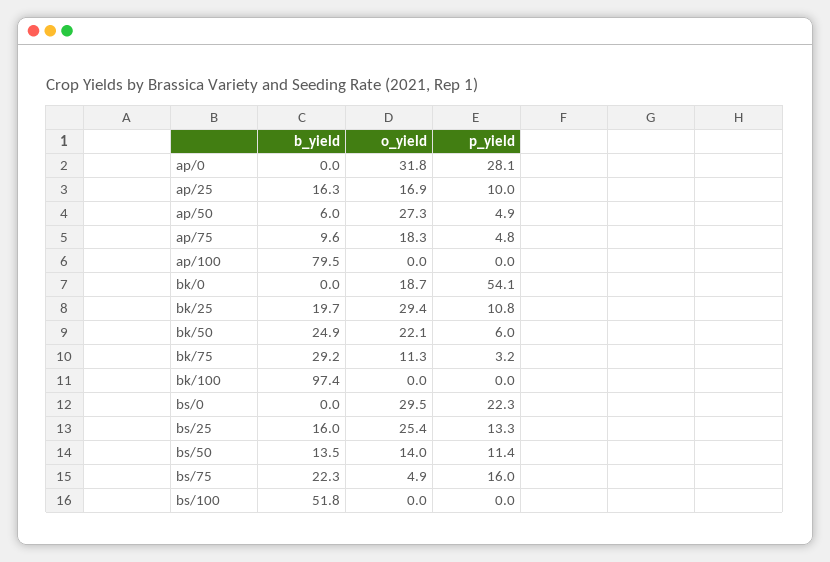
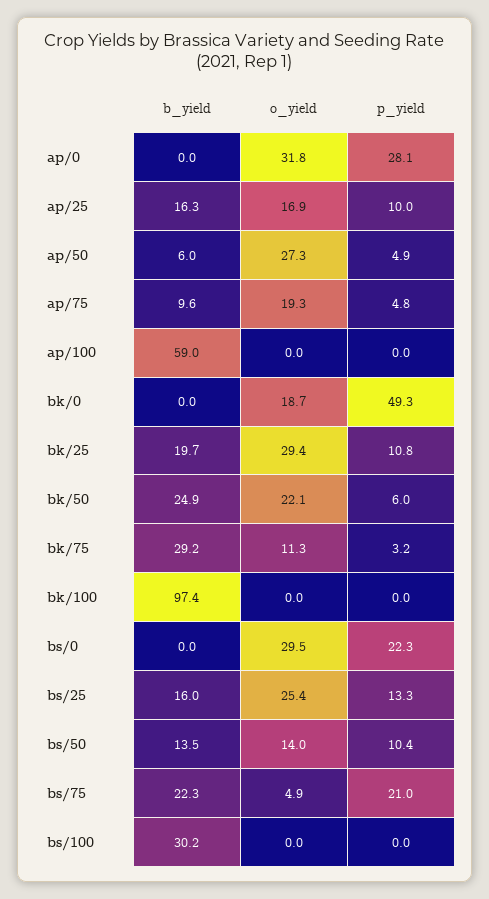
  {
    "b_yield": {
      "ap/0": 0,
      "ap/25": 16.3,
      "ap/50": 6,
      "ap/75": 9.6,
-     "ap/100": 79.5,
+     "ap/100": 59,
      "bk/0": 0,
      "bk/25": 19.7,
      "bk/50": 24.9,
      "bk/75": 29.2,
      "bk/100": 97.4,
      "bs/0": 0,
      "bs/25": 16,
      "bs/50": 13.5,
      "bs/75": 22.3,
-     "bs/100": 51.8
+     "bs/100": 30.2
    },
    "o_yield": {
      "ap/0": 31.8,
      "ap/25": 16.9,
      "ap/50": 27.3,
-     "ap/75": 18.3,
+     "ap/75": 19.3,
      "ap/100": 0,
      "bk/0": 18.7,
      "bk/25": 29.4,
      "bk/50": 22.1,
      "bk/75": 11.3,
      "bk/100": 0,
      "bs/0": 29.5,
      "bs/25": 25.4,
      "bs/50": 14,
      "bs/75": 4.9,
      "bs/100": 0
    },
    "p_yield": {
      "ap/0": 28.1,
      "ap/25": 10,
      "ap/50": 4.9,
      "ap/75": 4.8,
      "ap/100": 0,
-     "bk/0": 54.1,
+     "bk/0": 49.3,
      "bk/25": 10.8,
      "bk/50": 6,
      "bk/75": 3.2,
      "bk/100": 0,
      "bs/0": 22.3,
      "bs/25": 13.3,
-     "bs/50": 11.4,
+     "bs/50": 10.4,
-     "bs/75": 16,
+     "bs/75": 21,
      "bs/100": 0
    }
  }

